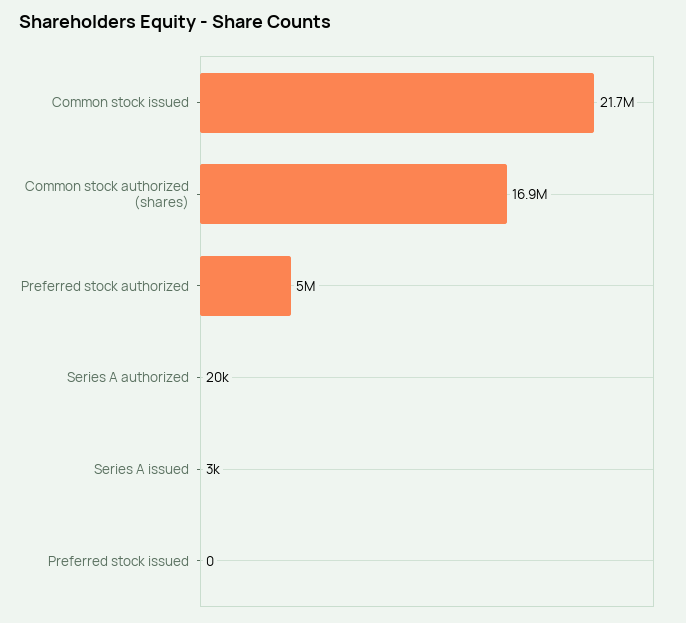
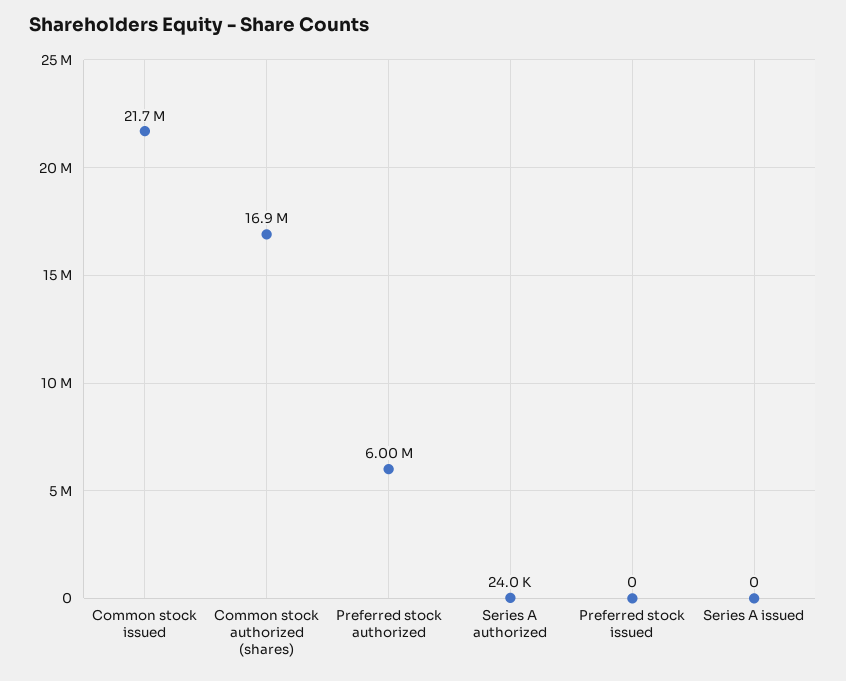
  {
    "Common stock issued": 21700000,
    "Common stock authorized (shares)": 16900000,
-   "Preferred stock authorized": 5000000,
+   "Preferred stock authorized": 6000000,
-   "Series A authorized": 20000,
+   "Series A authorized": 24000,
-   "Series A issued": 3000,
+   "Series A issued": 0,
    "Preferred stock issued": 0
  }

